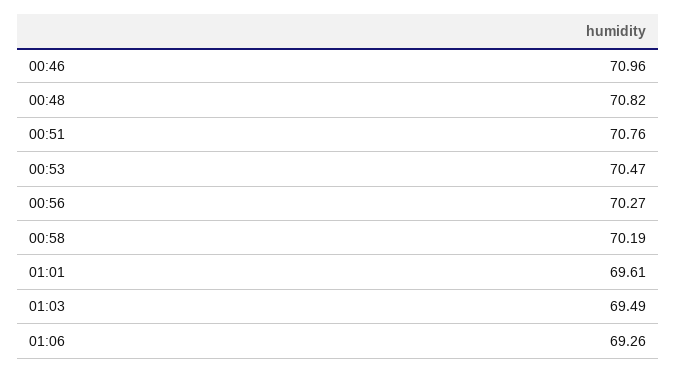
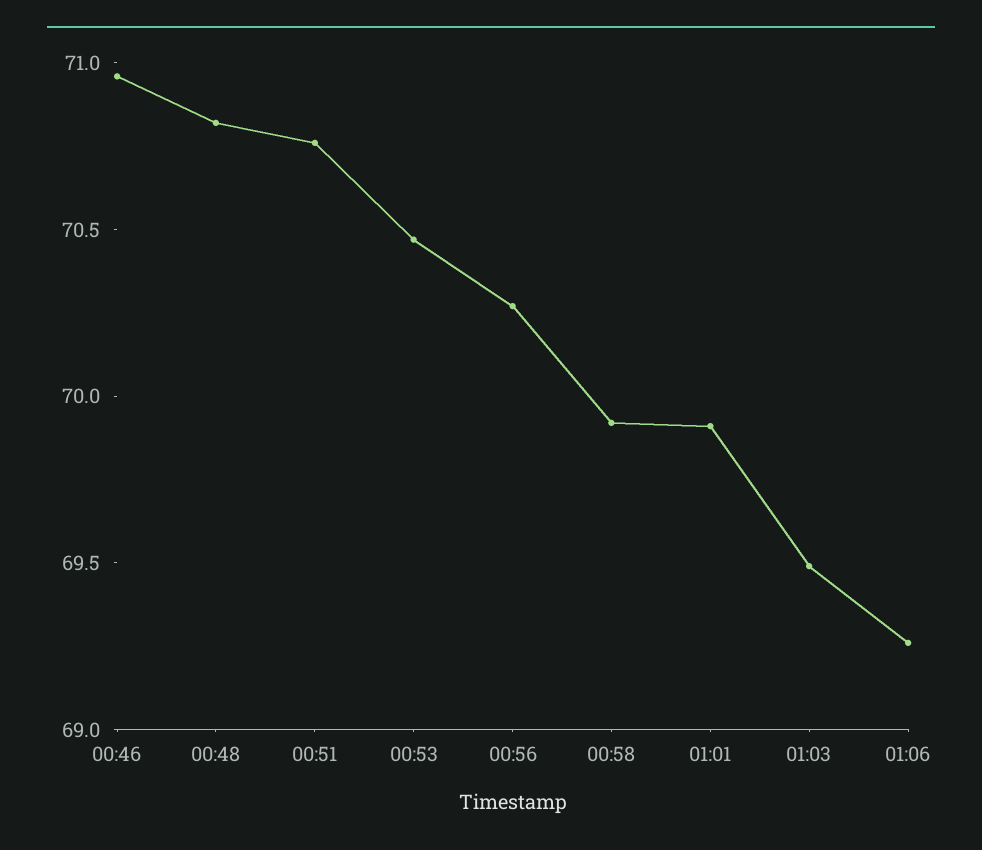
  {
    "00:46": 70.96,
    "00:48": 70.82,
    "00:51": 70.76,
    "00:53": 70.47,
    "00:56": 70.27,
-   "00:58": 70.19,
+   "00:58": 69.9,
-   "01:01": 69.61,
+   "01:01": 69.9,
    "01:03": 69.49,
    "01:06": 69.26
  }

